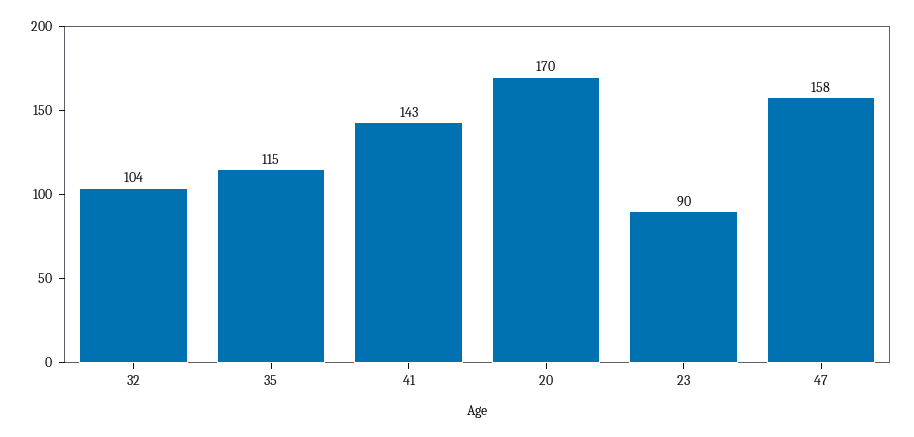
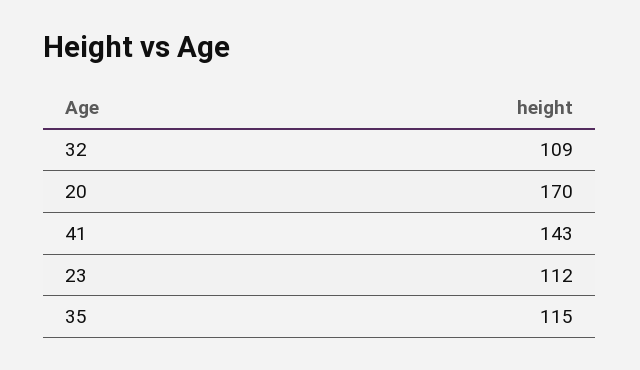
  {
-   "32": 104,
+   "32": 109,
    "35": 115,
    "41": 143,
    "20": 170,
-   "23": 90,
+   "23": 112
-   "47": 158
  }

